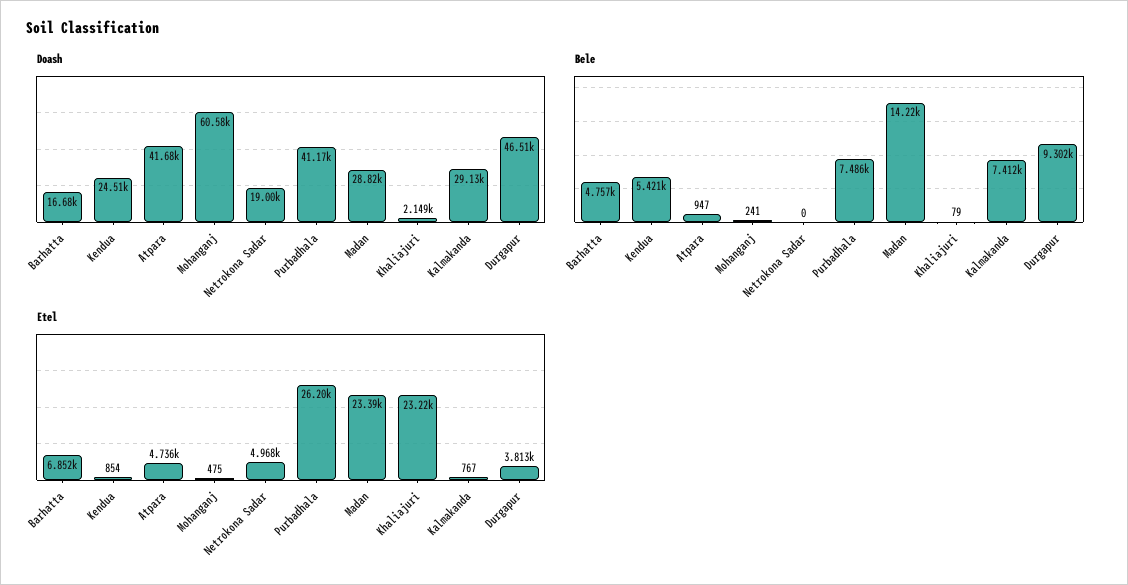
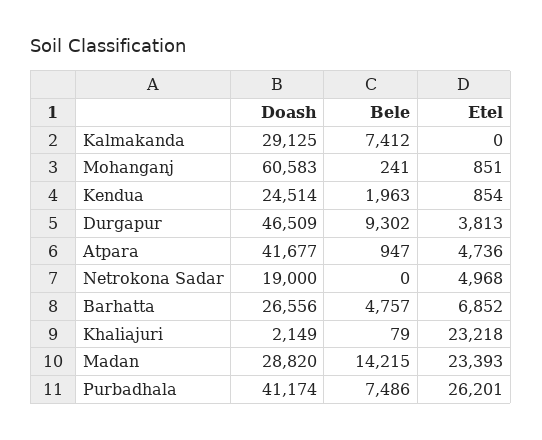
  {
    "Doash": {
-     "Barhatta": 16680,
+     "Barhatta": 26556,
      "Kendua": 24514,
      "Atpara": 41677,
      "Mohanganj": 60583,
      "Netrokona Sadar": 19000,
      "Purbadhala": 41174,
      "Madan": 28820,
      "Khaliajuri": 2149,
      "Kalmakanda": 29125,
      "Durgapur": 46509
    },
    "Bele": {
      "Barhatta": 4757,
-     "Kendua": 5421,
+     "Kendua": 1963,
      "Atpara": 947,
      "Mohanganj": 241,
      "Netrokona Sadar": 0,
      "Purbadhala": 7486,
      "Madan": 14215,
      "Khaliajuri": 79,
      "Kalmakanda": 7412,
      "Durgapur": 9302
    },
    "Etel": {
      "Barhatta": 6852,
      "Kendua": 854,
      "Atpara": 4736,
-     "Mohanganj": 475,
+     "Mohanganj": 851,
      "Netrokona Sadar": 4968,
      "Purbadhala": 26201,
      "Madan": 23393,
      "Khaliajuri": 23218,
-     "Kalmakanda": 767,
+     "Kalmakanda": 0,
      "Durgapur": 3813
    }
  }

